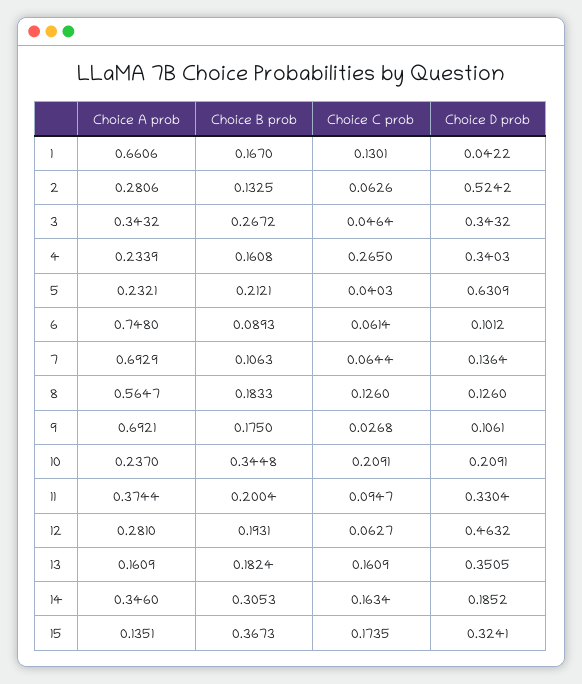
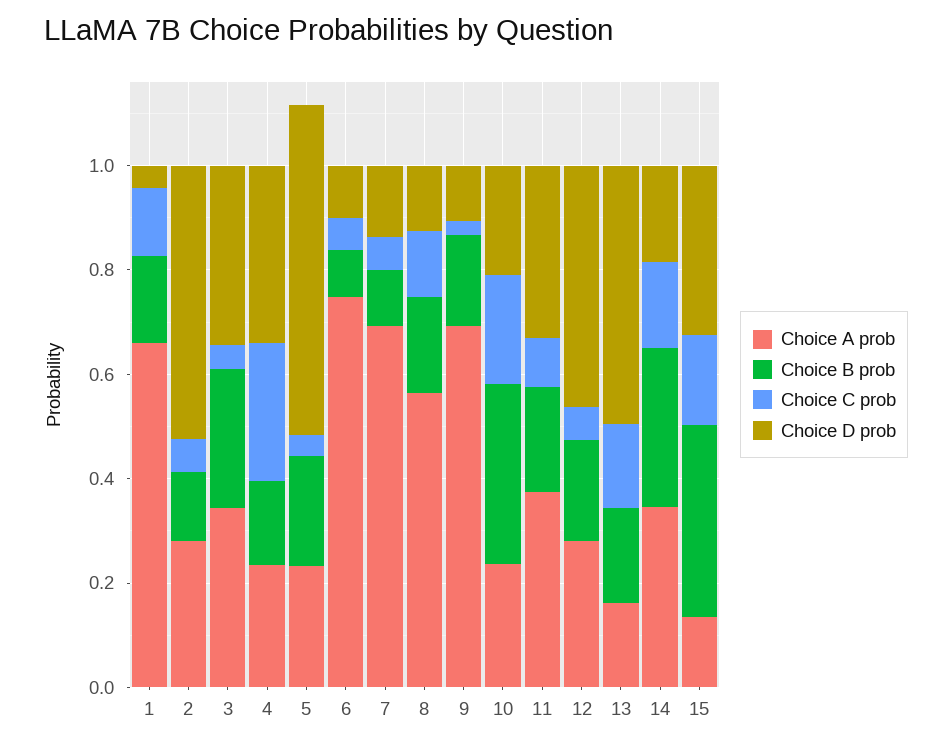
  {
    "Choice A prob": {
      "1": 0.6606,
      "2": 0.2806,
      "3": 0.3432,
      "4": 0.2339,
      "5": 0.2321,
      "6": 0.748,
      "7": 0.6929,
      "8": 0.5647,
      "9": 0.6921,
      "10": 0.237,
      "11": 0.3744,
      "12": 0.281,
      "13": 0.1609,
      "14": 0.346,
      "15": 0.1351
    },
    "Choice B prob": {
      "1": 0.167,
      "2": 0.1325,
      "3": 0.2672,
      "4": 0.1608,
      "5": 0.2121,
      "6": 0.0893,
      "7": 0.1063,
      "8": 0.1833,
      "9": 0.175,
      "10": 0.3448,
      "11": 0.2004,
      "12": 0.1931,
      "13": 0.1824,
      "14": 0.3053,
      "15": 0.3673
    },
    "Choice C prob": {
      "1": 0.1301,
      "2": 0.0626,
      "3": 0.0464,
      "4": 0.265,
      "5": 0.0403,
      "6": 0.0614,
      "7": 0.0644,
      "8": 0.126,
      "9": 0.0268,
      "10": 0.2091,
      "11": 0.0947,
      "12": 0.0627,
      "13": 0.1609,
      "14": 0.1634,
      "15": 0.1735
    },
    "Choice D prob": {
      "1": 0.0422,
      "2": 0.5242,
      "3": 0.3432,
      "4": 0.3403,
      "5": 0.6309,
      "6": 0.1012,
      "7": 0.1364,
      "8": 0.126,
      "9": 0.1061,
      "10": 0.2091,
      "11": 0.3304,
      "12": 0.4632,
-     "13": 0.3505,
+     "13": 0.5,
      "14": 0.1852,
      "15": 0.3241
    }
  }

